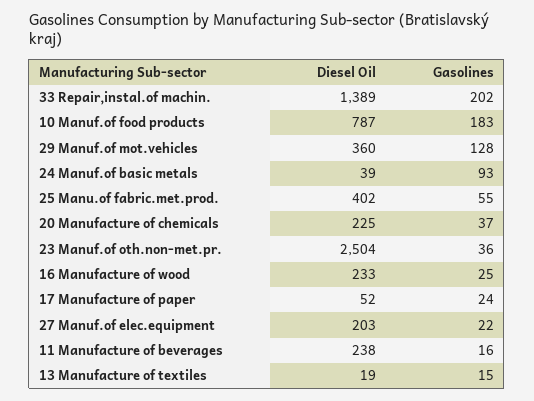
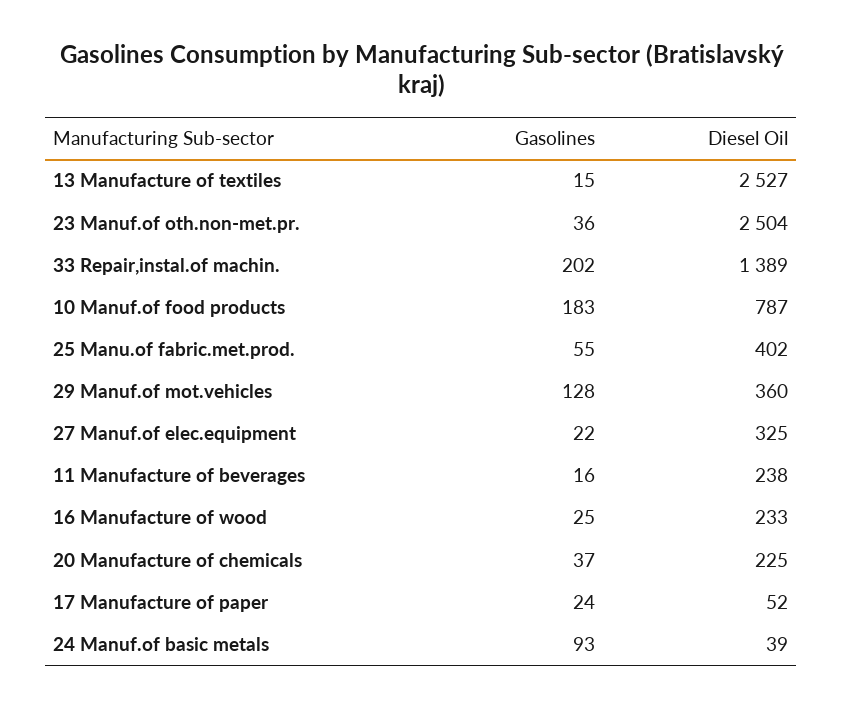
  {
    "Diesel Oil": {
      "33 Repair,instal.of machin.": 1389,
      "10 Manuf.of food products": 787,
      "29 Manuf.of mot.vehicles": 360,
      "24 Manuf.of basic metals": 39,
      "25 Manu.of fabric.met.prod.": 402,
      "20 Manufacture of chemicals": 225,
      "23 Manuf.of oth.non-met.pr.": 2504,
      "16 Manufacture of wood": 233,
      "17 Manufacture of paper": 52,
-     "27 Manuf.of elec.equipment": 203,
+     "27 Manuf.of elec.equipment": 325,
      "11 Manufacture of beverages": 238,
-     "13 Manufacture of textiles": 19
+     "13 Manufacture of textiles": 2527
    },
    "Gasolines": {
      "33 Repair,instal.of machin.": 202,
      "10 Manuf.of food products": 183,
      "29 Manuf.of mot.vehicles": 128,
      "24 Manuf.of basic metals": 93,
      "25 Manu.of fabric.met.prod.": 55,
      "20 Manufacture of chemicals": 37,
      "23 Manuf.of oth.non-met.pr.": 36,
      "16 Manufacture of wood": 25,
      "17 Manufacture of paper": 24,
      "27 Manuf.of elec.equipment": 22,
      "11 Manufacture of beverages": 16,
      "13 Manufacture of textiles": 15
    }
  }

